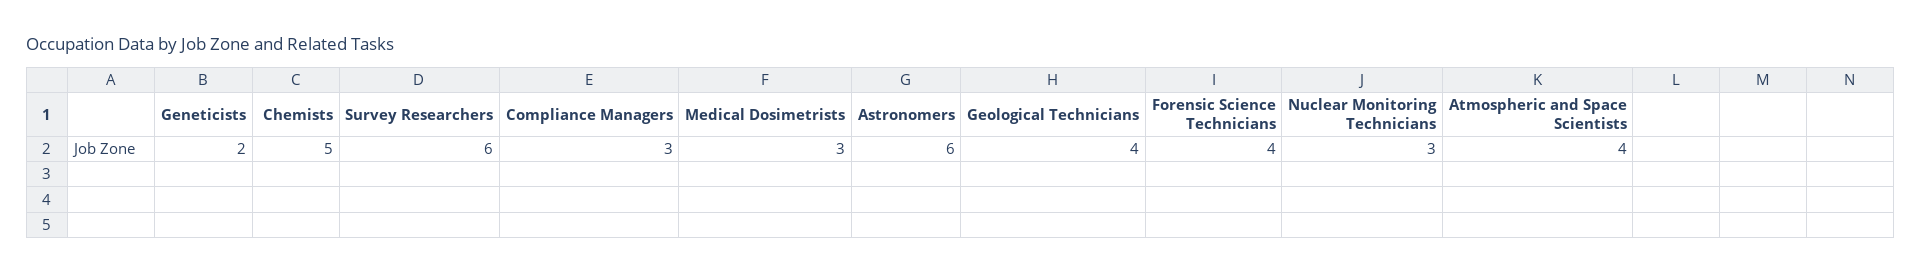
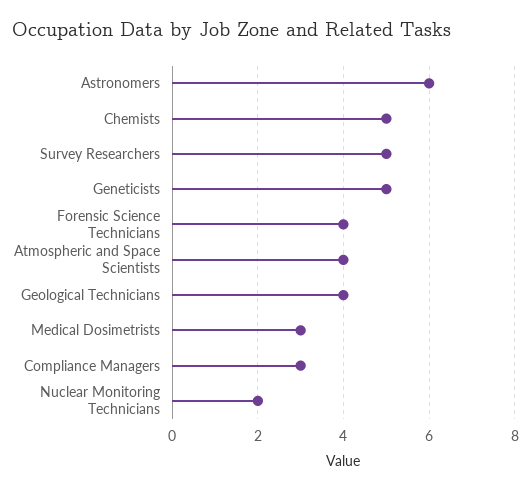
  {
-   "Geneticists": 2,
+   "Geneticists": 5,
    "Chemists": 5,
-   "Survey Researchers": 6,
+   "Survey Researchers": 5,
    "Compliance Managers": 3,
    "Medical Dosimetrists": 3,
    "Astronomers": 6,
    "Geological Technicians": 4,
    "Forensic Science Technicians": 4,
-   "Nuclear Monitoring Technicians": 3,
+   "Nuclear Monitoring Technicians": 2,
    "Atmospheric and Space Scientists": 4
  }

